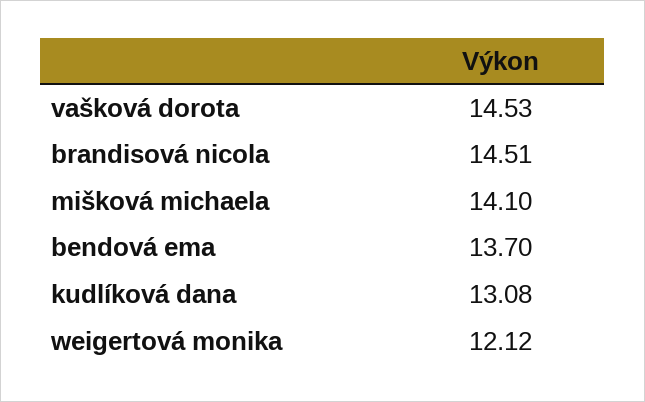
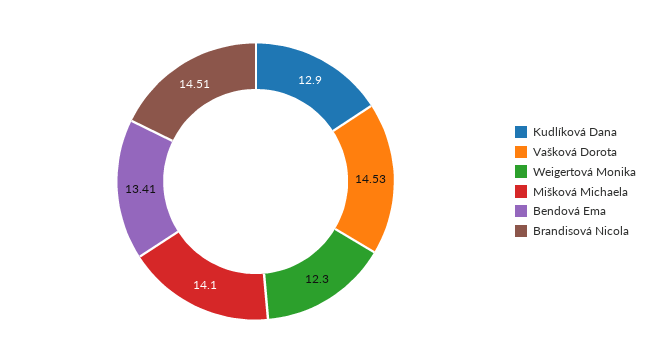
  {
    "vašková dorota": 14.53,
    "brandisová nicola": 14.51,
    "mišková michaela": 14.1,
-   "bendová ema": 13.7,
+   "bendová ema": 13.41,
-   "kudlíková dana": 13.08,
+   "kudlíková dana": 12.9,
-   "weigertová monika": 12.12
+   "weigertová monika": 12.3
  }

